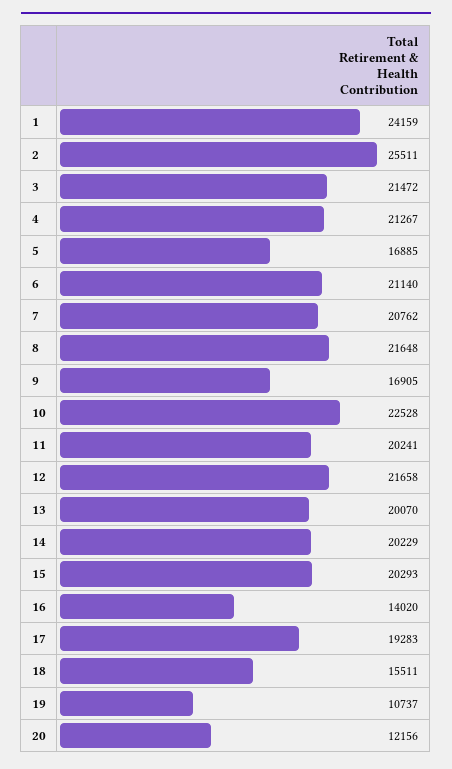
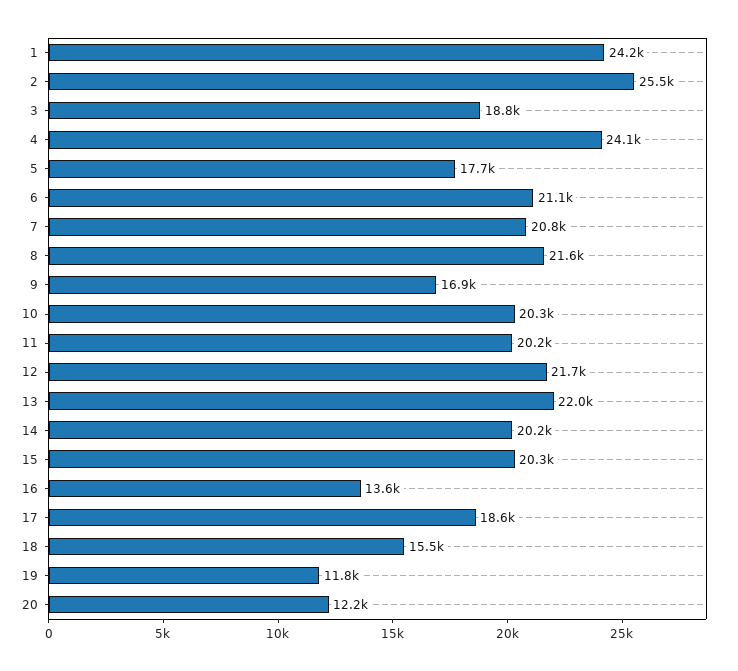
  {
    "1": 24159,
    "2": 25511,
-   "3": 21472,
+   "3": 18800,
-   "4": 21267,
+   "4": 24100,
-   "5": 16885,
+   "5": 17700,
    "6": 21140,
    "7": 20762,
    "8": 21648,
    "9": 16905,
-   "10": 22528,
+   "10": 20300,
    "11": 20241,
    "12": 21658,
-   "13": 20070,
+   "13": 22000,
    "14": 20229,
    "15": 20293,
-   "16": 14020,
+   "16": 13600,
-   "17": 19283,
+   "17": 18600,
    "18": 15511,
-   "19": 10737,
+   "19": 11800,
    "20": 12156
  }

